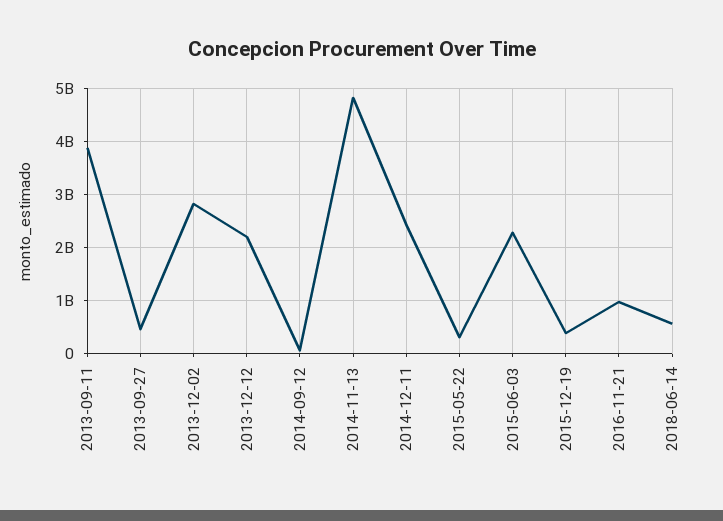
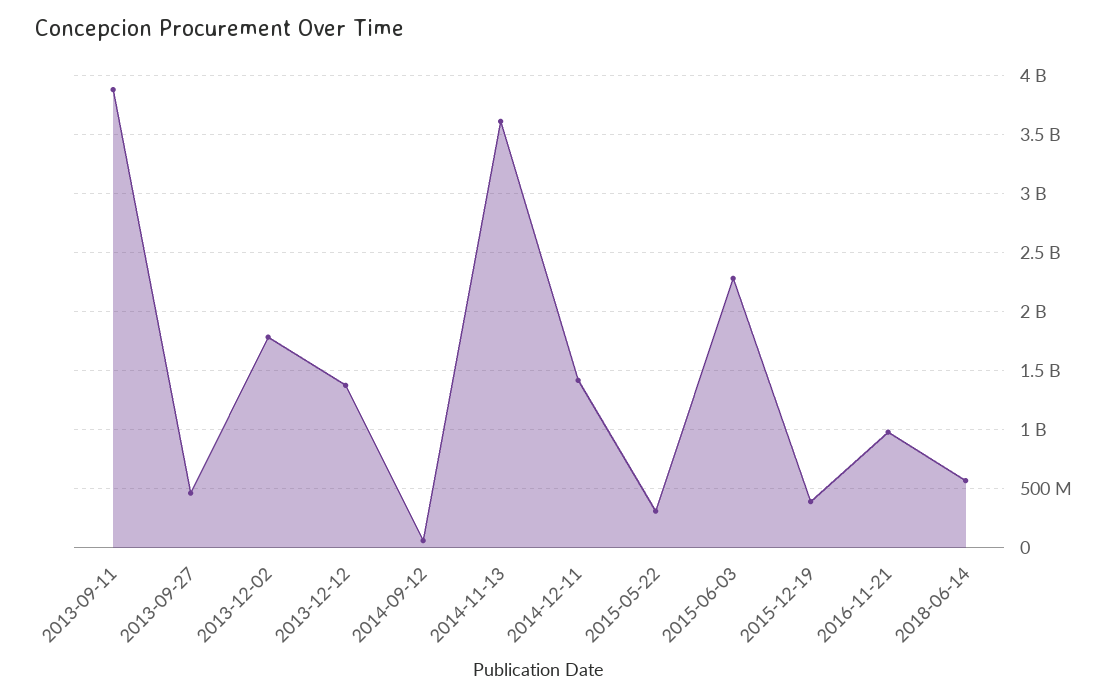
  {
    "2013-09-11": 3900000000,
    "2013-09-27": 500000000,
-   "2013-12-02": 2800000000,
+   "2013-12-02": 1800000000,
-   "2013-12-12": 2200000000,
+   "2013-12-12": 1400000000,
    "2014-09-12": 100000000,
-   "2014-11-13": 4800000000,
+   "2014-11-13": 3600000000,
-   "2014-12-11": 2400000000,
+   "2014-12-11": 1400000000,
    "2015-05-22": 300000000,
    "2015-06-03": 2300000000,
    "2015-12-19": 400000000,
    "2016-11-21": 1000000000,
    "2018-06-14": 600000000
  }

